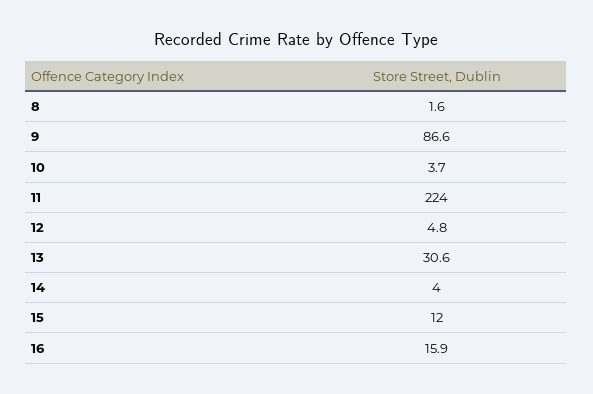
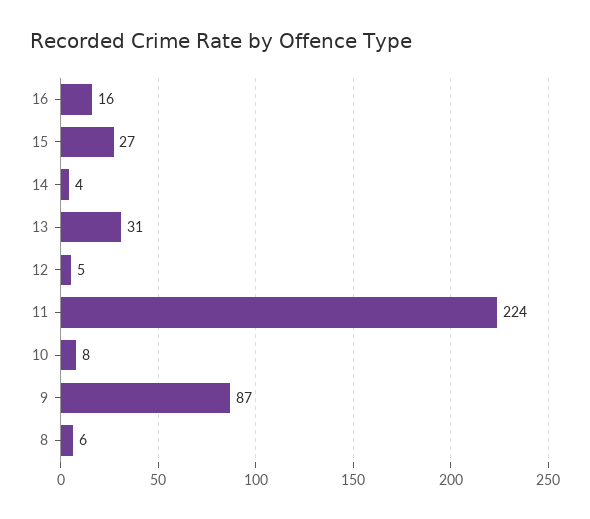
  {
-   "8": 1.6,
+   "8": 6,
    "9": 86.6,
-   "10": 3.7,
+   "10": 8,
    "11": 224,
    "12": 4.8,
    "13": 30.6,
    "14": 4,
-   "15": 12,
+   "15": 27,
    "16": 15.9
  }

